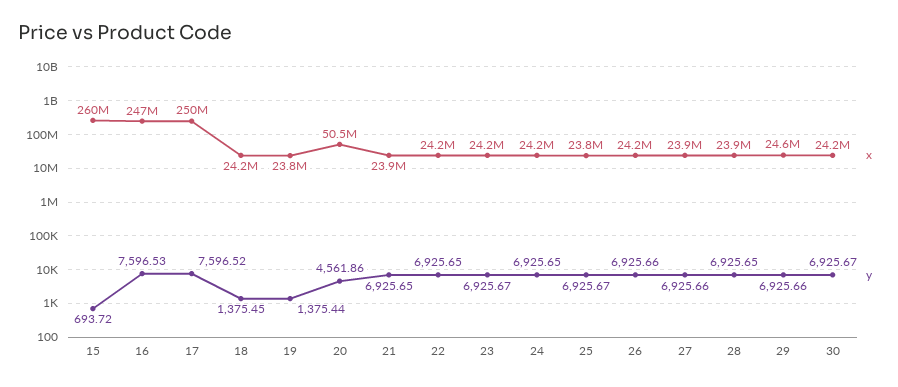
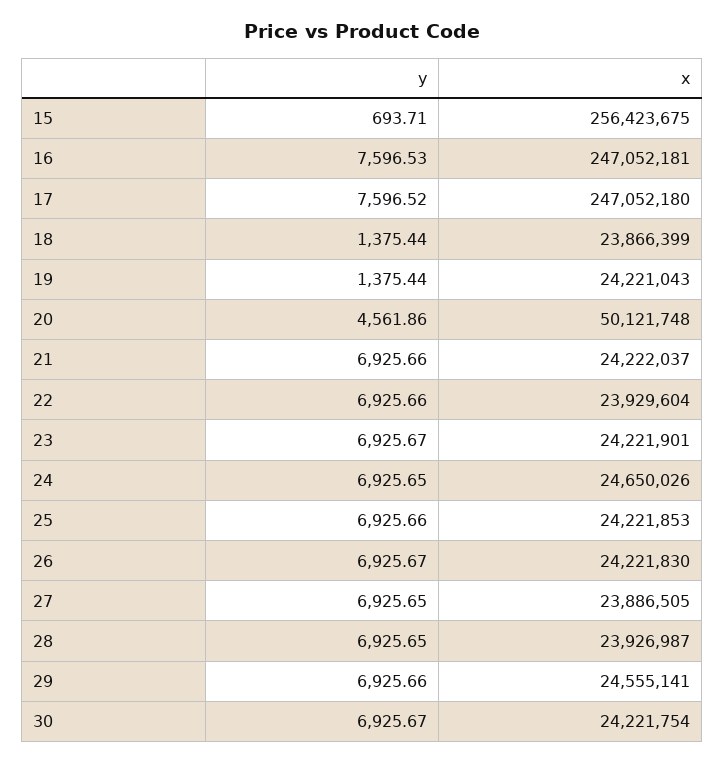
  {
    "x": {
-     "15": 260000000,
+     "15": 256423675,
      "16": 247052181,
-     "17": 250000000,
+     "17": 247052180,
-     "18": 24200000,
+     "18": 23866399,
-     "19": 23800000,
+     "19": 24221043,
-     "20": 50500000,
+     "20": 50121748,
-     "21": 23900000,
+     "21": 24222037,
-     "22": 24200000,
+     "22": 23929604,
      "23": 24221901,
-     "24": 24200000,
+     "24": 24650026,
-     "25": 23800000,
+     "25": 24221853,
      "26": 24221830,
      "27": 23886505,
      "28": 23926987,
      "29": 24555141,
      "30": 24221754
    },
    "y": {
-     "15": 693.72,
+     "15": 693.71,
      "16": 7596.53,
      "17": 7596.52,
-     "18": 1375.45,
+     "18": 1375.44,
      "19": 1375.44,
      "20": 4561.86,
-     "21": 6925.65,
+     "21": 6925.66,
-     "22": 6925.65,
+     "22": 6925.66,
      "23": 6925.67,
      "24": 6925.65,
-     "25": 6925.67,
+     "25": 6925.66,
-     "26": 6925.66,
+     "26": 6925.67,
-     "27": 6925.66,
+     "27": 6925.65,
      "28": 6925.65,
      "29": 6925.66,
      "30": 6925.67
    }
  }

